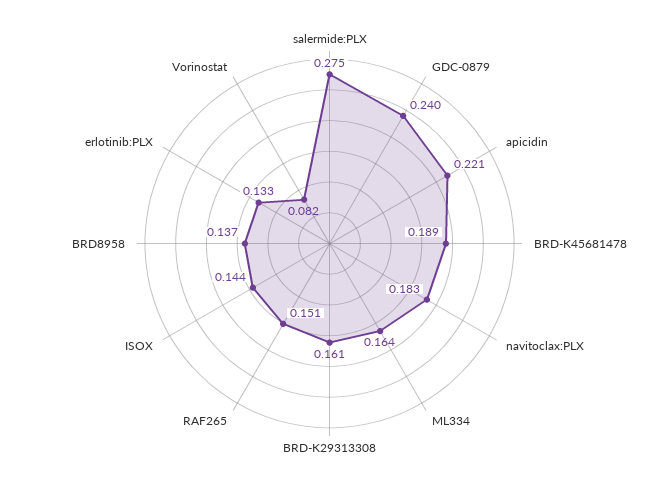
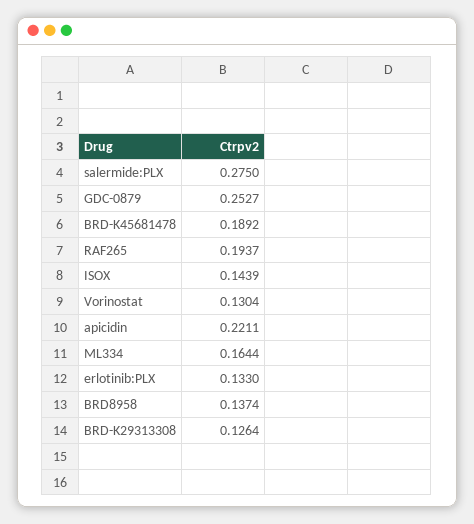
  {
    "salermide:PLX": 0.275,
-   "GDC-0879": 0.24,
+   "GDC-0879": 0.2527,
    "apicidin": 0.2211,
    "BRD-K45681478": 0.1892,
-   "navitoclax:PLX": 0.183,
    "ML334": 0.1644,
-   "BRD-K29313308": 0.161,
+   "BRD-K29313308": 0.1264,
-   "RAF265": 0.151,
+   "RAF265": 0.1937,
    "ISOX": 0.1439,
    "BRD8958": 0.1374,
    "erlotinib:PLX": 0.133,
-   "Vorinostat": 0.082
+   "Vorinostat": 0.1304
  }

